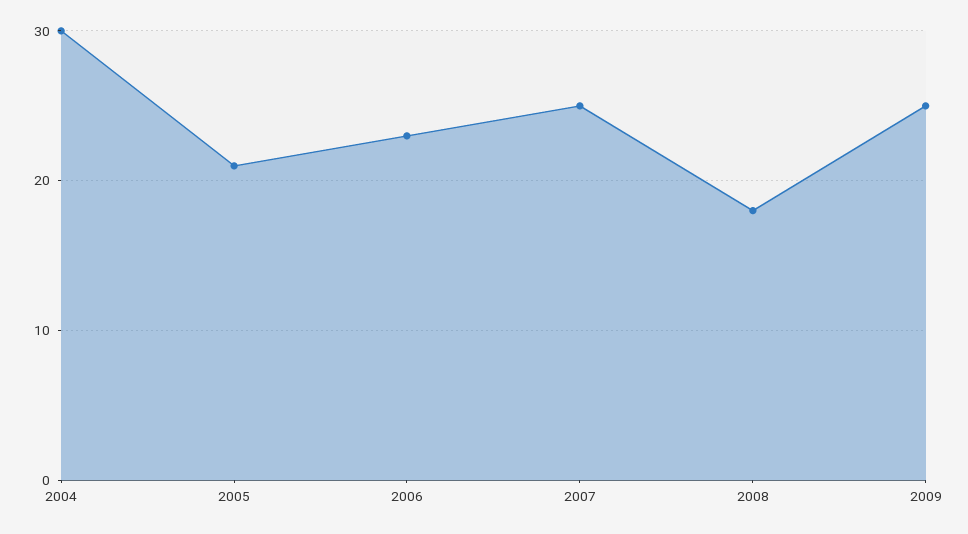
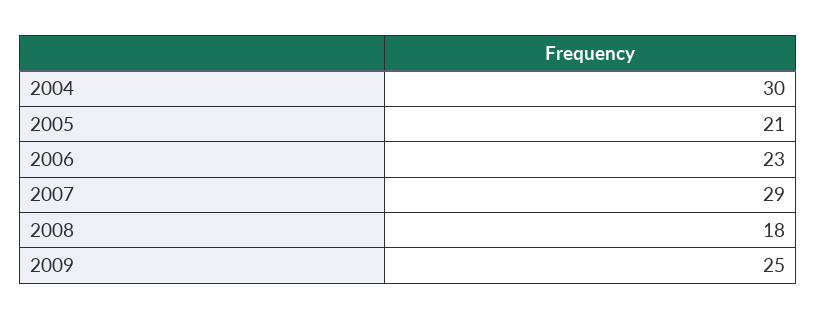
  {
    "2004": 30,
    "2005": 21,
    "2006": 23,
-   "2007": 25,
+   "2007": 29,
    "2008": 18,
    "2009": 25
  }

